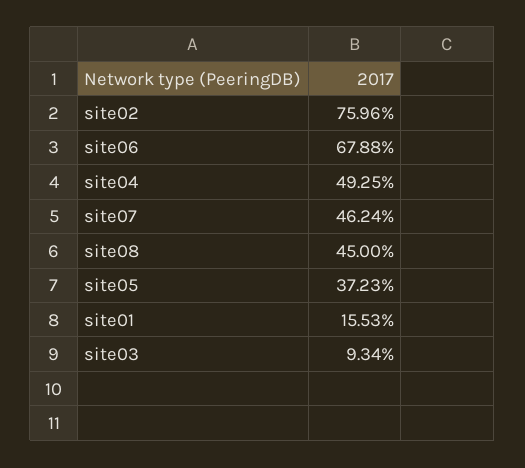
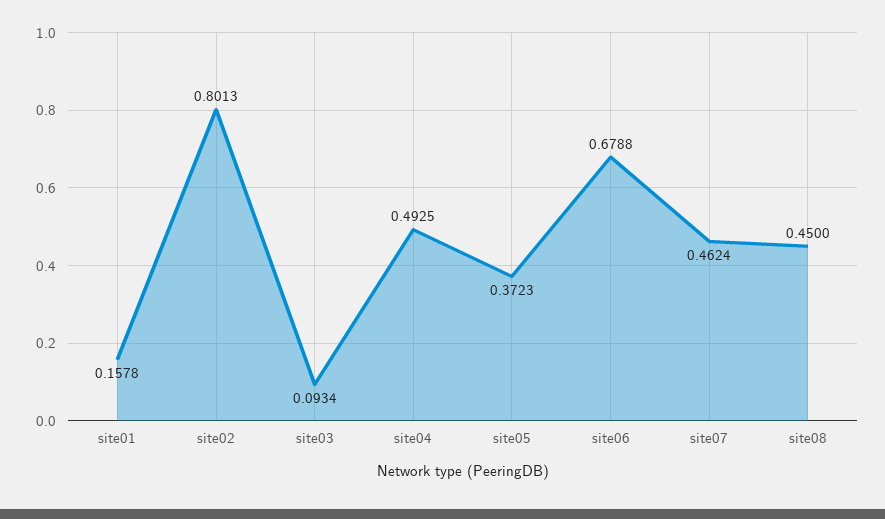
  {
-   "site02": 0.7596,
+   "site02": 0.8013,
    "site06": 0.6788,
    "site04": 0.4925,
    "site07": 0.4624,
    "site08": 0.45,
    "site05": 0.3723,
-   "site01": 0.1553,
+   "site01": 0.1578,
    "site03": 0.0934
  }

